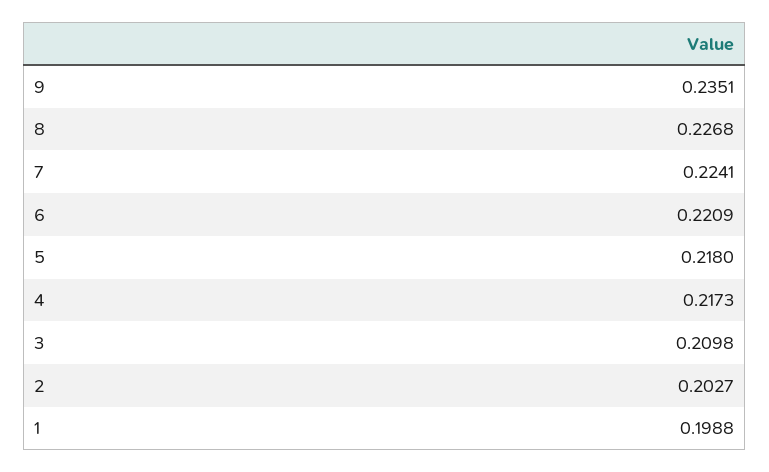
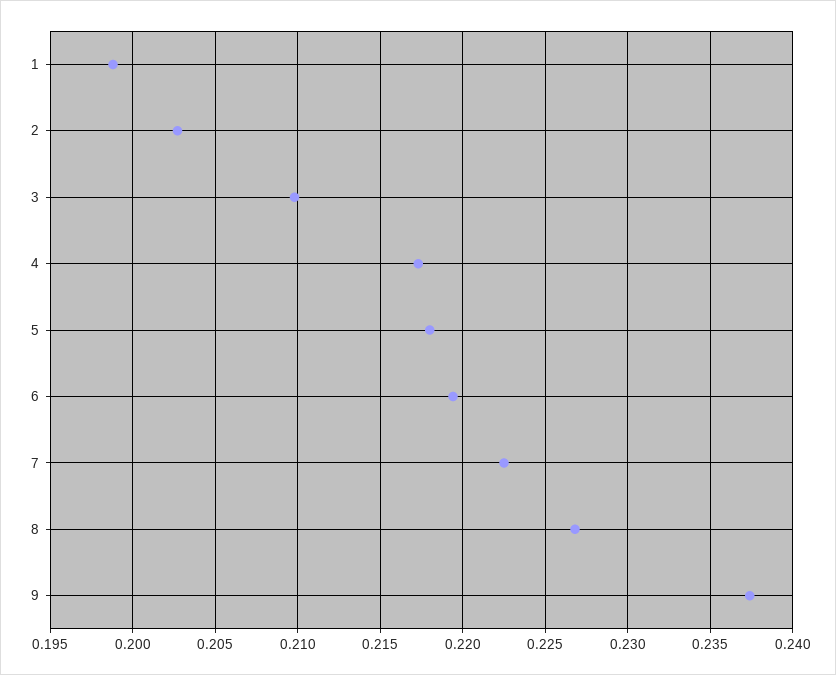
  {
-   "9": 0.2351,
+   "9": 0.2375,
    "8": 0.2268,
-   "7": 0.2241,
+   "7": 0.2225,
-   "6": 0.2209,
+   "6": 0.2195,
    "5": 0.218,
    "4": 0.2173,
    "3": 0.2098,
    "2": 0.2027,
    "1": 0.1988
  }

